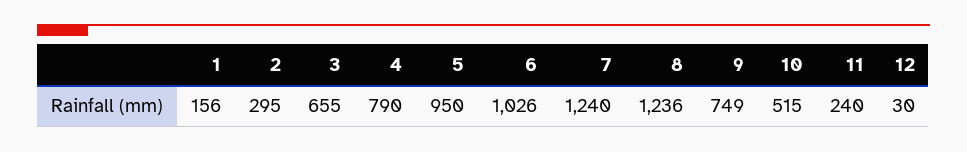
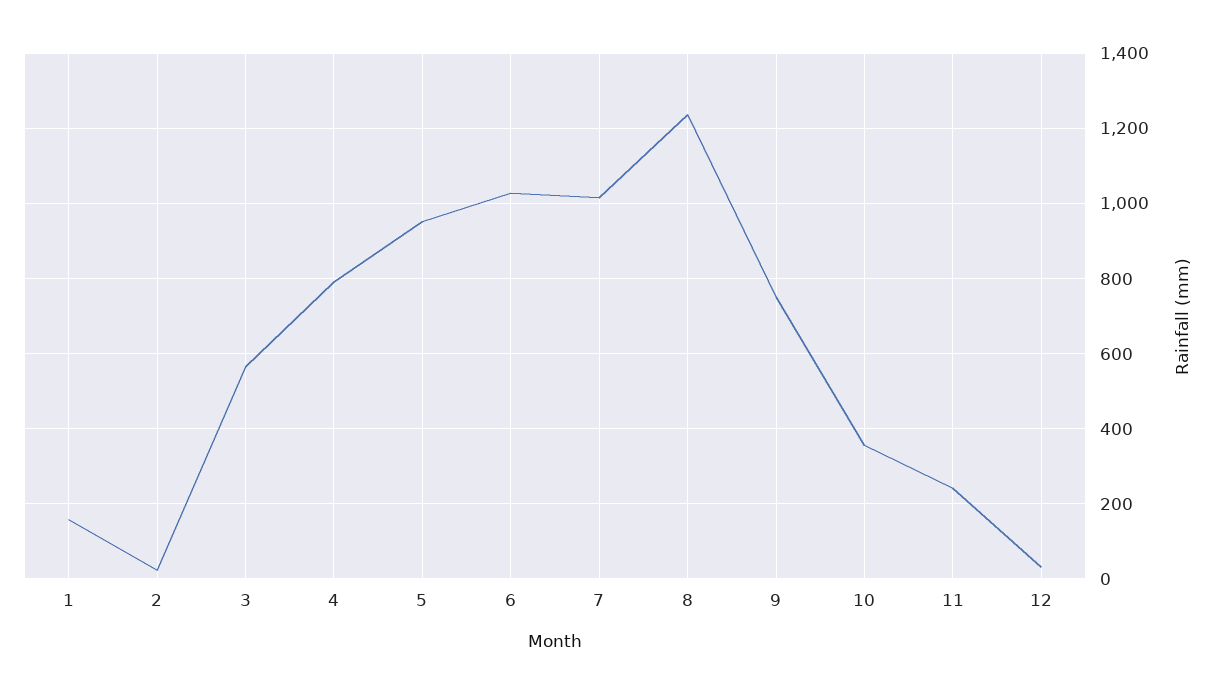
  {
    "1": 156,
-   "2": 295,
+   "2": 20,
-   "3": 655,
+   "3": 560,
    "4": 790,
    "5": 950,
    "6": 1026,
-   "7": 1240,
+   "7": 1020,
    "8": 1236,
    "9": 749,
-   "10": 515,
+   "10": 360,
    "11": 240,
    "12": 30
  }

